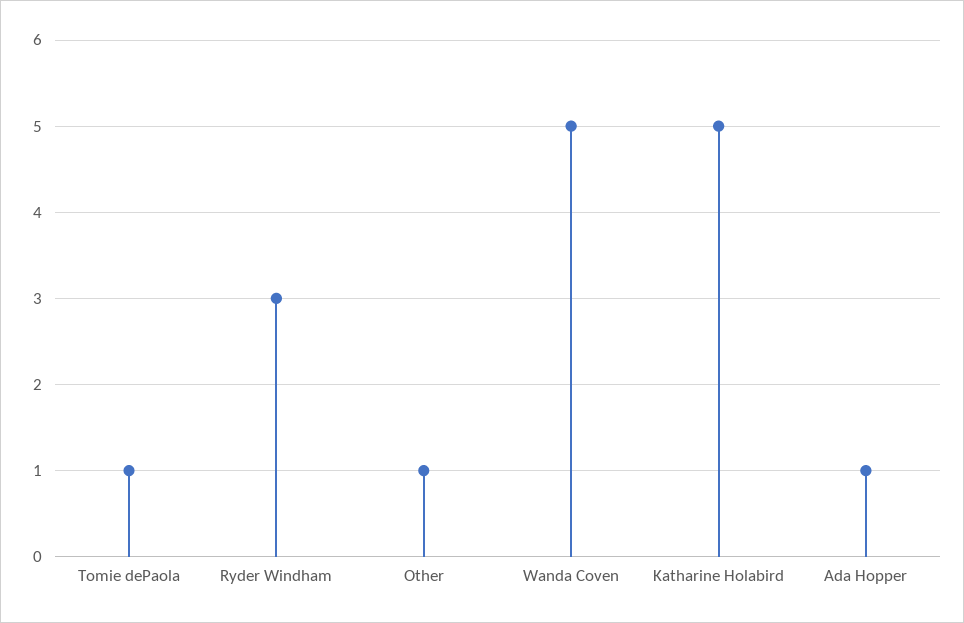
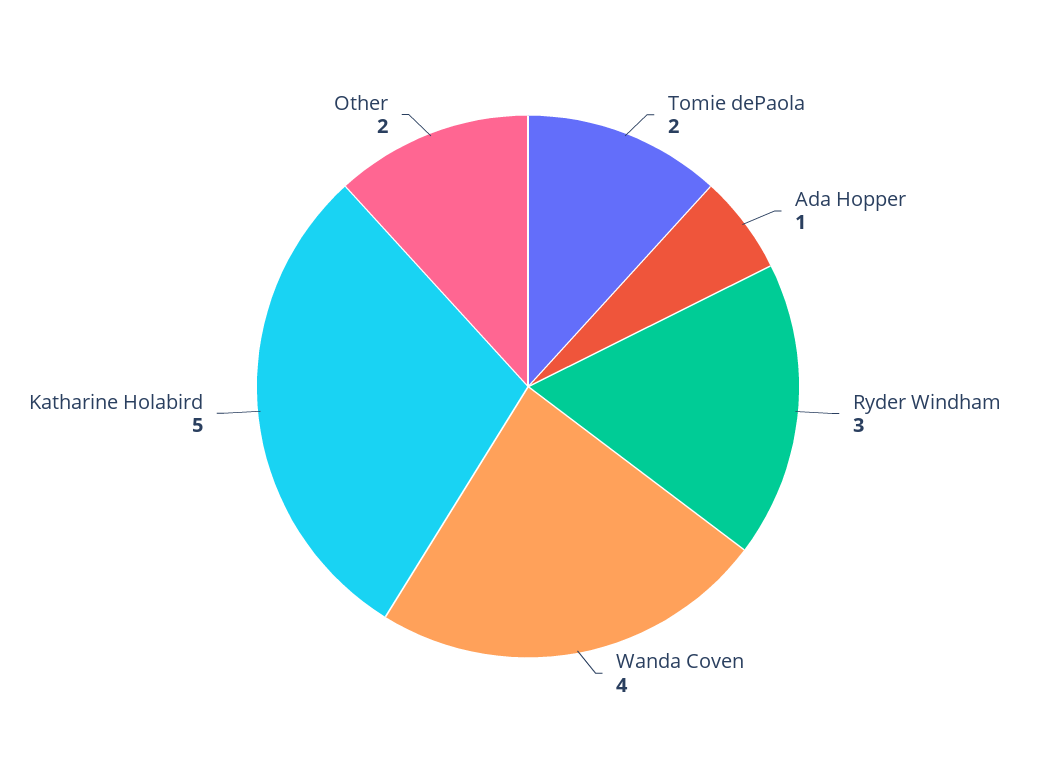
  {
-   "Tomie dePaola": 1,
+   "Tomie dePaola": 2,
    "Ryder Windham": 3,
-   "Other": 1,
+   "Other": 2,
-   "Wanda Coven": 5,
+   "Wanda Coven": 4,
    "Katharine Holabird": 5,
    "Ada Hopper": 1
  }

